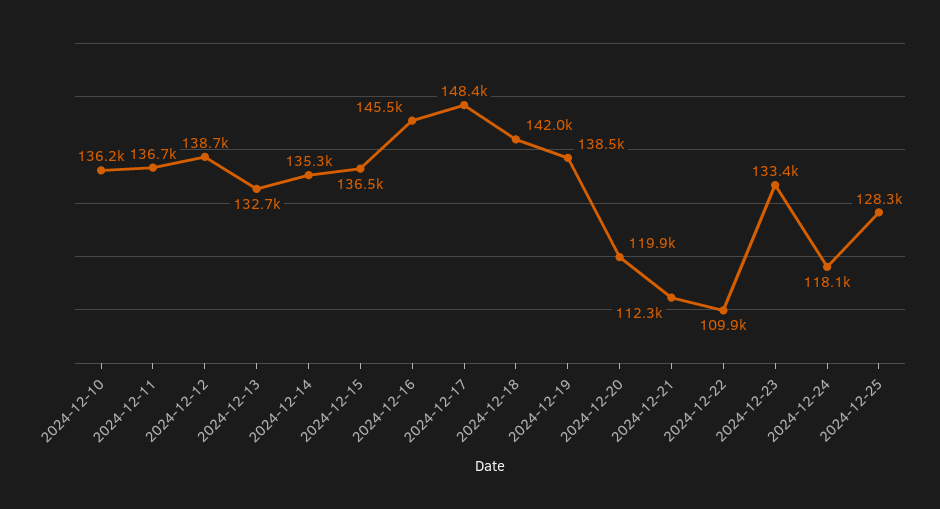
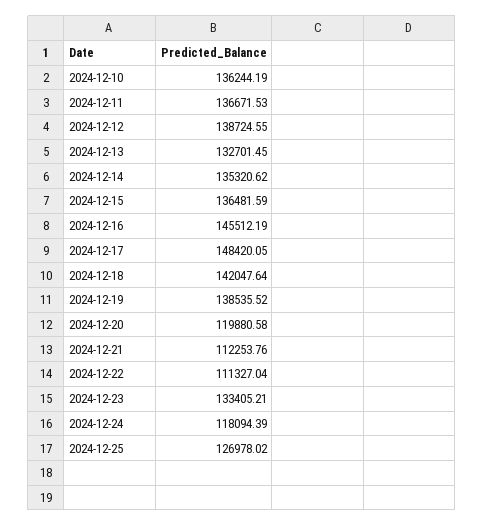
  {
    "2024-12-10": 136244.19,
    "2024-12-11": 136671.53,
    "2024-12-12": 138724.55,
    "2024-12-13": 132701.45,
    "2024-12-14": 135320.62,
    "2024-12-15": 136481.59,
    "2024-12-16": 145512.19,
    "2024-12-17": 148420.05,
    "2024-12-18": 142047.64,
    "2024-12-19": 138535.52,
    "2024-12-20": 119880.58,
    "2024-12-21": 112253.76,
-   "2024-12-22": 109900,
+   "2024-12-22": 111327.04,
    "2024-12-23": 133405.21,
    "2024-12-24": 118094.39,
-   "2024-12-25": 128300
+   "2024-12-25": 126978.02
  }

